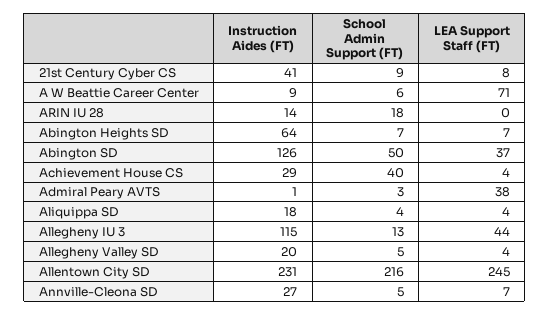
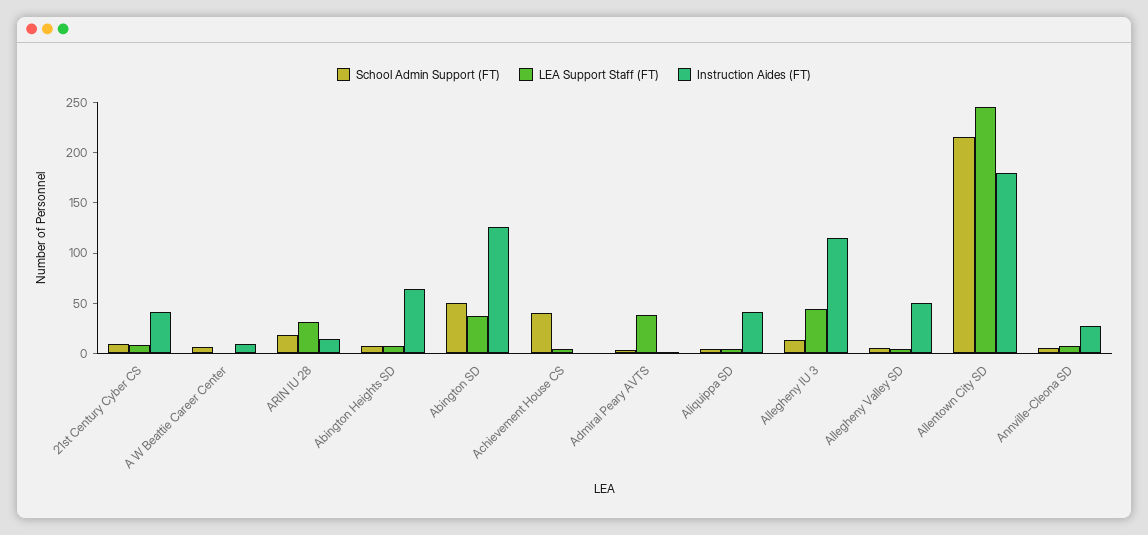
  {
    "Instruction Aides (FT)": {
      "21st Century Cyber CS": 41,
      "A W Beattie Career Center": 9,
      "ARIN IU 28": 14,
      "Abington Heights SD": 64,
      "Abington SD": 126,
-     "Achievement House CS": 29,
+     "Achievement House CS": 0,
      "Admiral Peary AVTS": 1,
-     "Aliquippa SD": 18,
+     "Aliquippa SD": 40,
      "Allegheny IU 3": 115,
-     "Allegheny Valley SD": 20,
+     "Allegheny Valley SD": 50,
-     "Allentown City SD": 231,
+     "Allentown City SD": 180,
      "Annville-Cleona SD": 27
    },
    "School Admin Support (FT)": {
      "21st Century Cyber CS": 9,
      "A W Beattie Career Center": 6,
      "ARIN IU 28": 18,
      "Abington Heights SD": 7,
      "Abington SD": 50,
      "Achievement House CS": 40,
      "Admiral Peary AVTS": 3,
      "Aliquippa SD": 4,
      "Allegheny IU 3": 13,
      "Allegheny Valley SD": 5,
      "Allentown City SD": 216,
      "Annville-Cleona SD": 5
    },
    "LEA Support Staff (FT)": {
      "21st Century Cyber CS": 8,
-     "A W Beattie Career Center": 71,
+     "A W Beattie Career Center": 0,
-     "ARIN IU 28": 0,
+     "ARIN IU 28": 30,
      "Abington Heights SD": 7,
      "Abington SD": 37,
      "Achievement House CS": 4,
      "Admiral Peary AVTS": 38,
      "Aliquippa SD": 4,
      "Allegheny IU 3": 44,
      "Allegheny Valley SD": 4,
      "Allentown City SD": 245,
      "Annville-Cleona SD": 7
    }
  }

